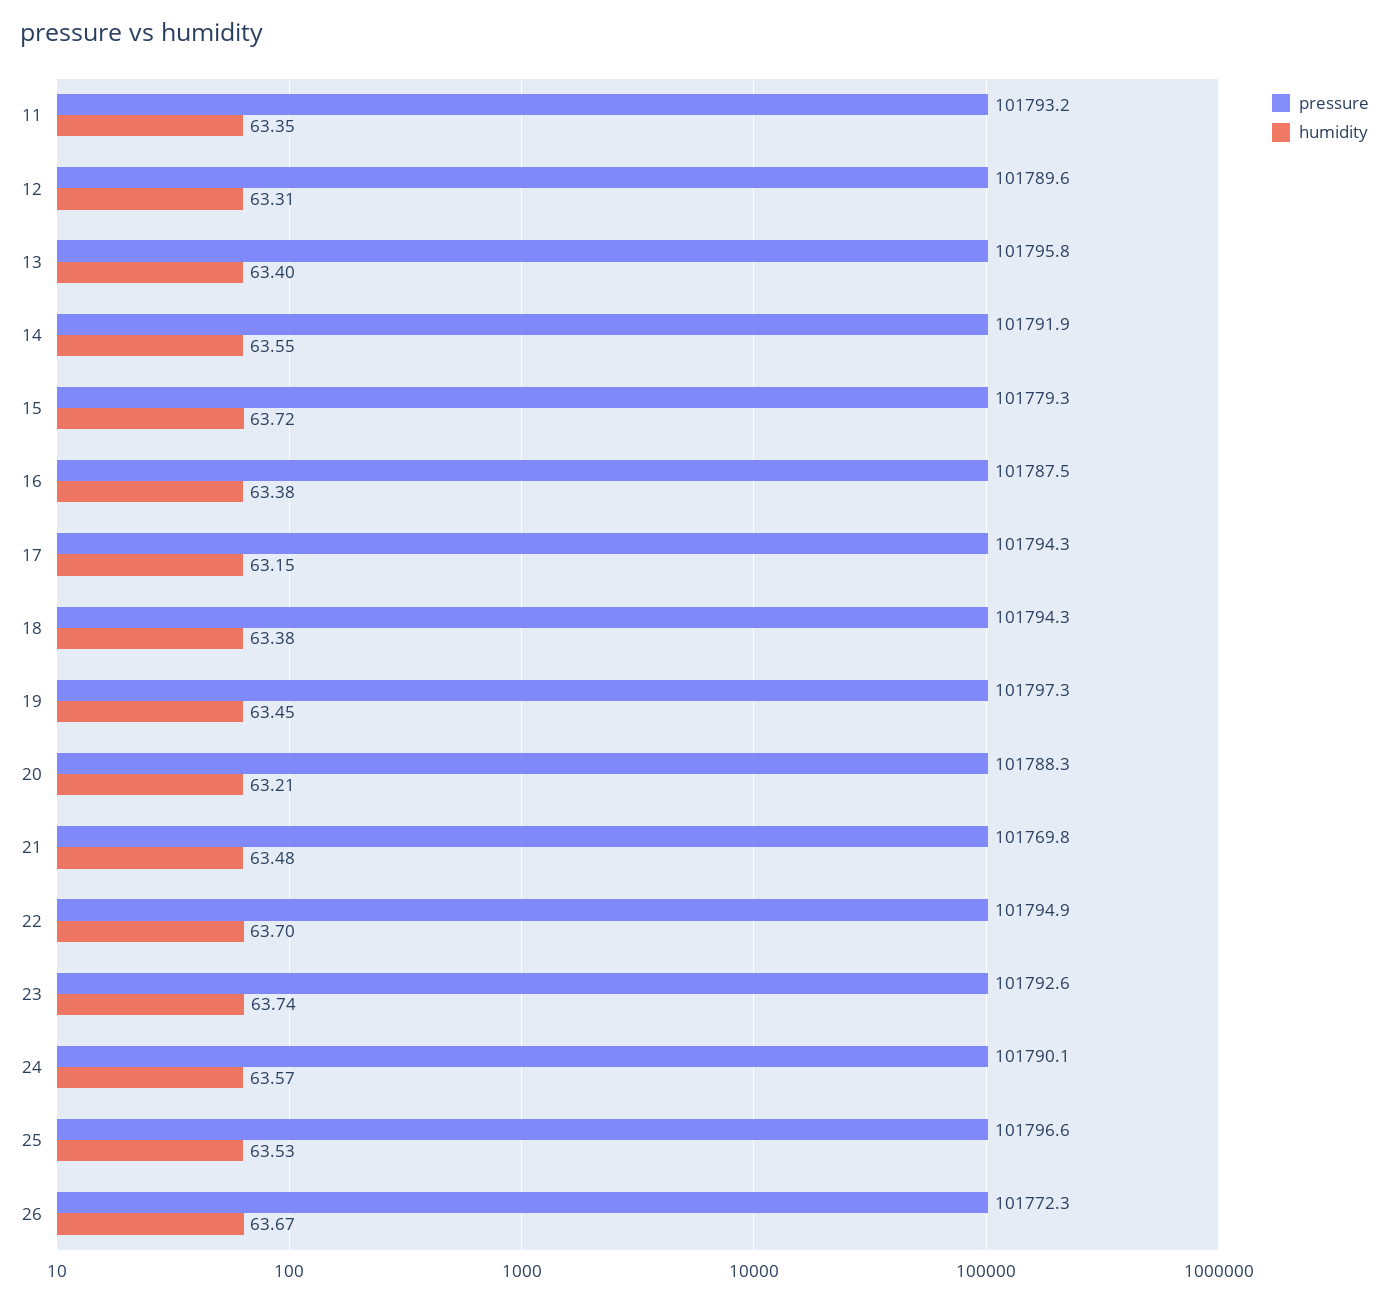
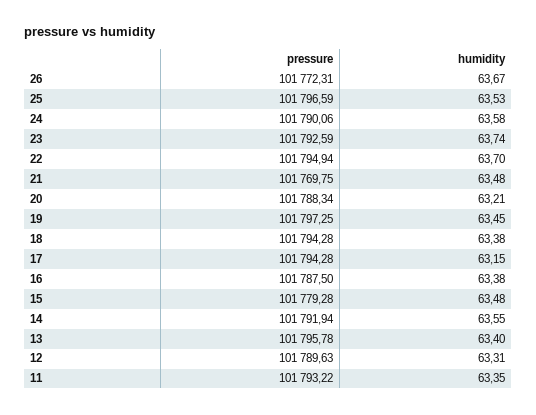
  {
    "pressure": {
      "11": 101793.22,
      "12": 101789.63,
      "13": 101795.78,
      "14": 101791.94,
      "15": 101779.28,
      "16": 101787.5,
      "17": 101794.28,
      "18": 101794.28,
      "19": 101797.25,
      "20": 101788.34,
      "21": 101769.75,
      "22": 101794.94,
      "23": 101792.59,
      "24": 101790.06,
      "25": 101796.59,
      "26": 101772.31
    },
    "humidity": {
      "11": 63.35,
      "12": 63.31,
      "13": 63.4,
      "14": 63.55,
-     "15": 63.72,
+     "15": 63.48,
      "16": 63.38,
      "17": 63.15,
      "18": 63.38,
      "19": 63.45,
      "20": 63.21,
      "21": 63.48,
      "22": 63.7,
      "23": 63.74,
-     "24": 63.57,
+     "24": 63.58,
      "25": 63.53,
      "26": 63.67
    }
  }

